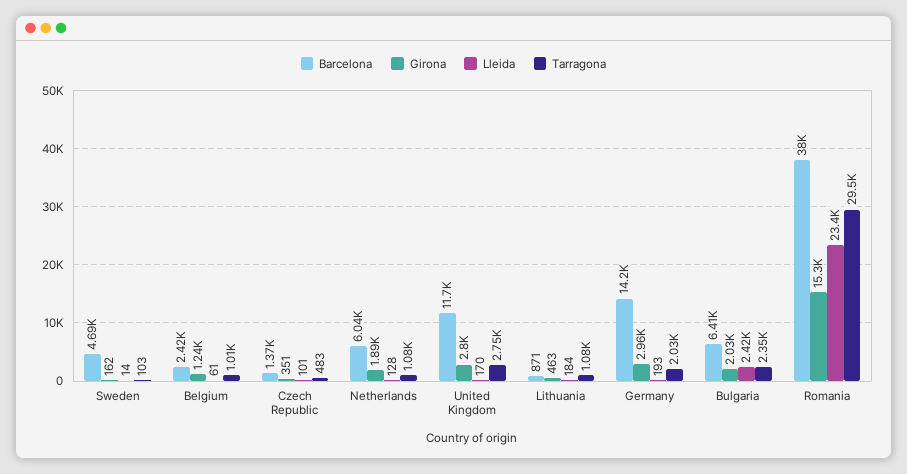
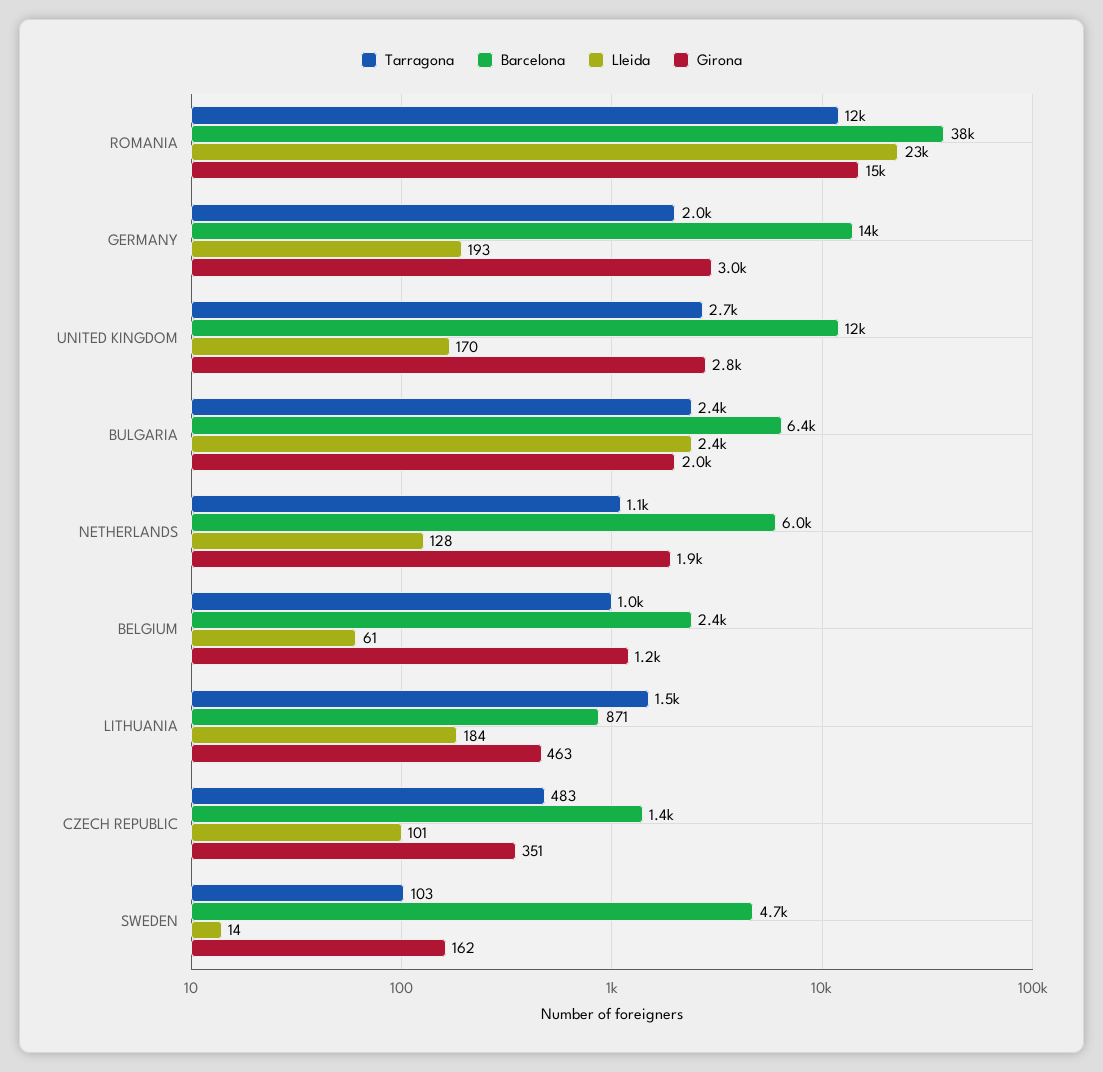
  {
    "Barcelona": {
      "Sweden": 4690,
      "Belgium": 2420,
      "Czech Republic": 1370,
      "Netherlands": 6040,
      "United Kingdom": 11700,
      "Lithuania": 871,
      "Germany": 14200,
      "Bulgaria": 6410,
      "Romania": 38000
    },
    "Girona": {
      "Sweden": 162,
      "Belgium": 1240,
      "Czech Republic": 351,
      "Netherlands": 1890,
      "United Kingdom": 2800,
      "Lithuania": 463,
      "Germany": 2960,
      "Bulgaria": 2030,
      "Romania": 15300
    },
    "Lleida": {
      "Sweden": 14,
      "Belgium": 61,
      "Czech Republic": 101,
      "Netherlands": 128,
      "United Kingdom": 170,
      "Lithuania": 184,
      "Germany": 193,
      "Bulgaria": 2420,
      "Romania": 23400
    },
    "Tarragona": {
      "Sweden": 103,
      "Belgium": 1010,
      "Czech Republic": 483,
      "Netherlands": 1080,
      "United Kingdom": 2750,
-     "Lithuania": 1080,
+     "Lithuania": 1500,
      "Germany": 2030,
      "Bulgaria": 2350,
-     "Romania": 29500
+     "Romania": 12000
    }
  }

